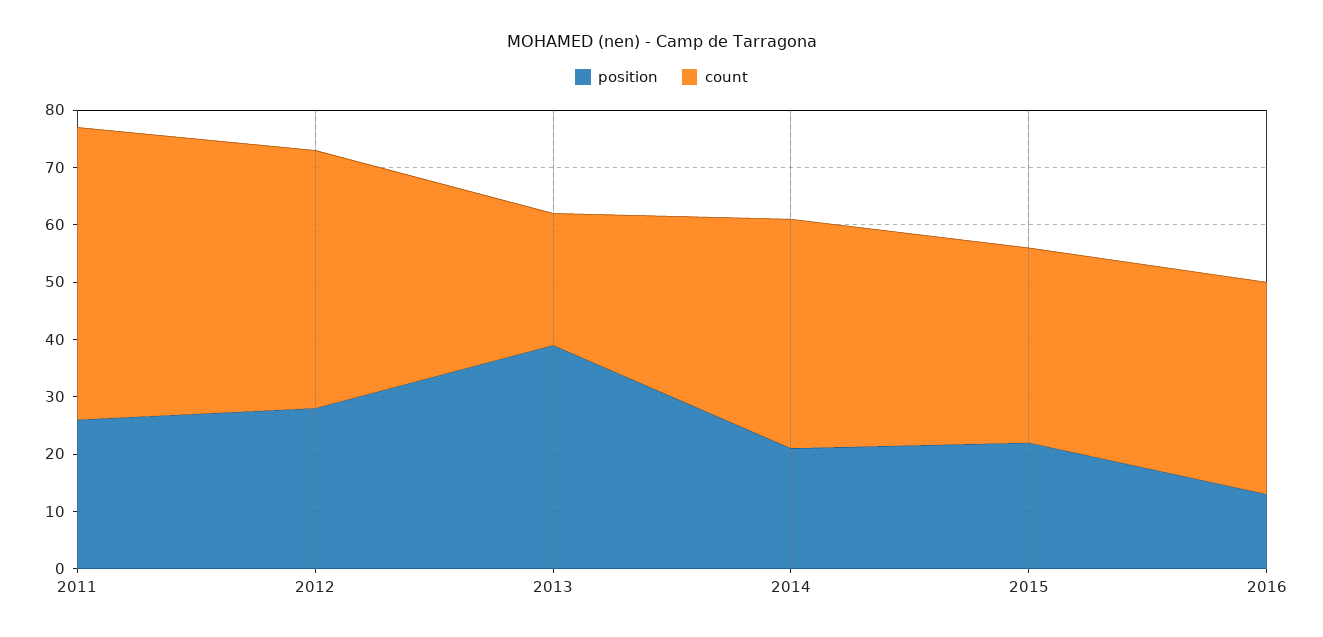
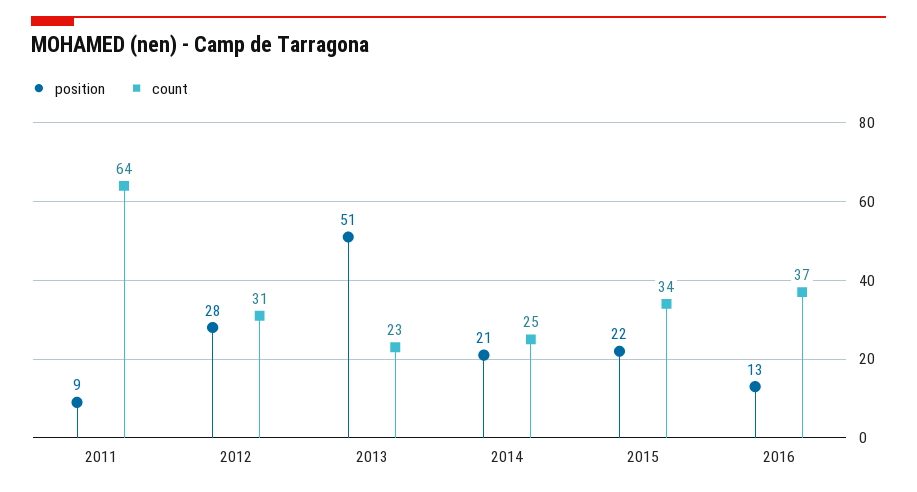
  {
    "position": {
-     "2011": 25,
+     "2011": 9,
      "2012": 28,
-     "2013": 40,
+     "2013": 51,
      "2014": 21,
      "2015": 22,
      "2016": 13
    },
    "count": {
-     "2011": 50,
+     "2011": 64,
-     "2012": 45,
+     "2012": 31,
      "2013": 23,
-     "2014": 40,
+     "2014": 25,
      "2015": 34,
      "2016": 37
    }
  }

